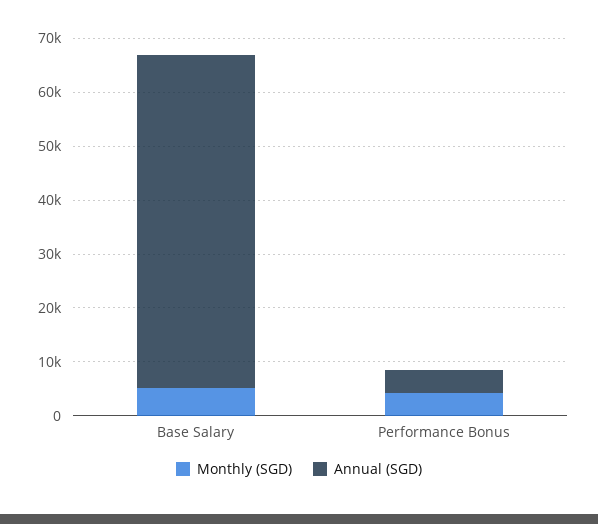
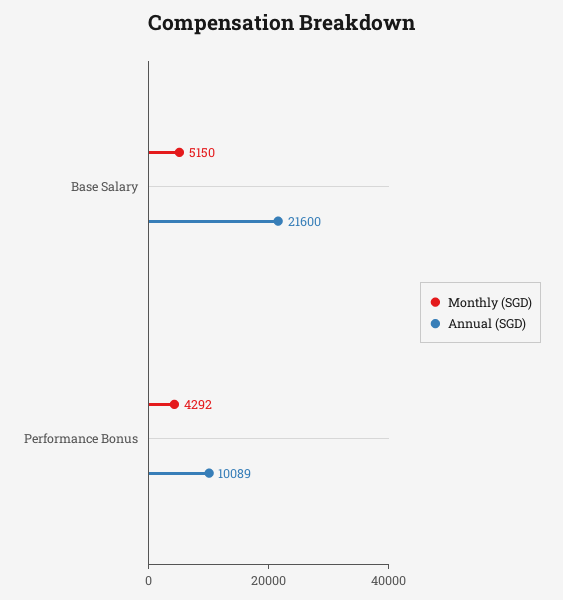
  {
    "Monthly (SGD)": {
      "Base Salary": 5150,
      "Performance Bonus": 4292
    },
    "Annual (SGD)": {
-     "Base Salary": 62000,
+     "Base Salary": 21600,
-     "Performance Bonus": 4000
+     "Performance Bonus": 10089
    }
  }

